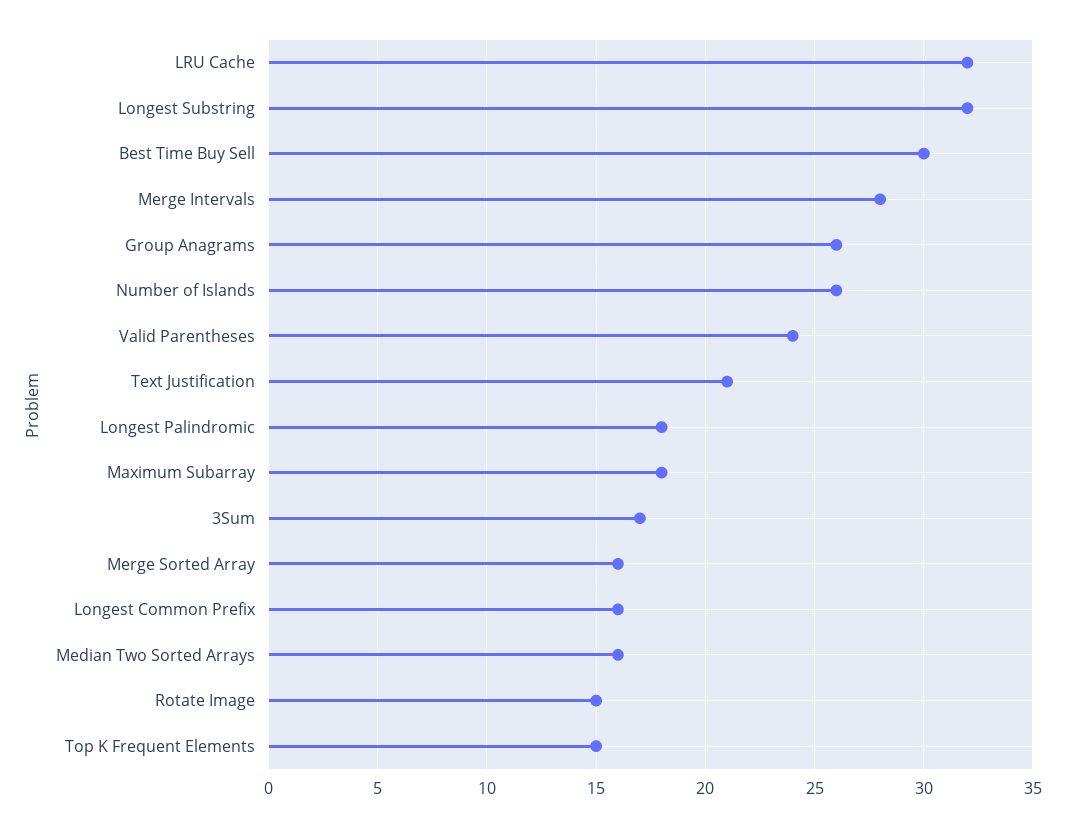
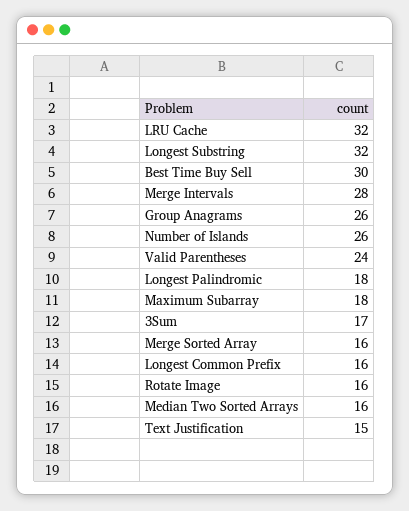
  {
    "LRU Cache": 32,
    "Longest Substring": 32,
    "Best Time Buy Sell": 30,
    "Merge Intervals": 28,
    "Group Anagrams": 26,
    "Number of Islands": 26,
    "Valid Parentheses": 24,
-   "Text Justification": 21,
+   "Text Justification": 15,
    "Longest Palindromic": 18,
    "Maximum Subarray": 18,
    "3Sum": 17,
    "Merge Sorted Array": 16,
    "Longest Common Prefix": 16,
    "Median Two Sorted Arrays": 16,
-   "Rotate Image": 15,
+   "Rotate Image": 16
-   "Top K Frequent Elements": 15
  }

